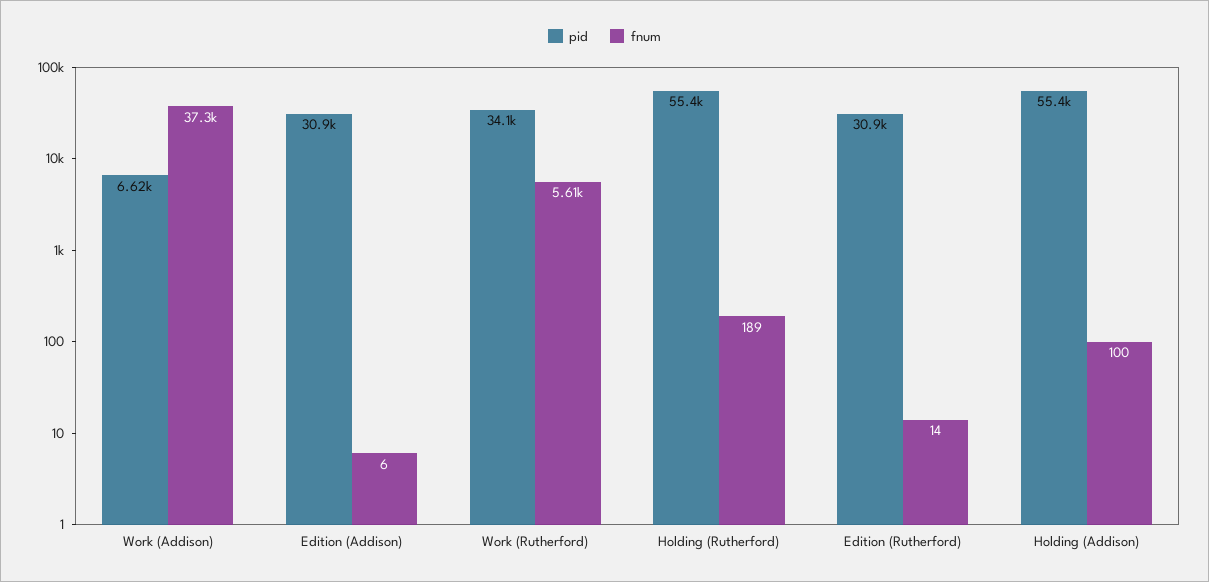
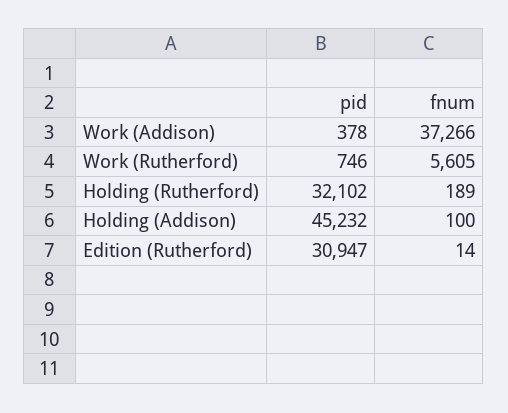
  {
    "pid": {
-     "Work (Addison)": 6620,
+     "Work (Addison)": 378,
-     "Edition (Addison)": 30900,
-     "Work (Rutherford)": 34100,
+     "Work (Rutherford)": 746,
-     "Holding (Rutherford)": 55400,
+     "Holding (Rutherford)": 32102,
      "Edition (Rutherford)": 30947,
-     "Holding (Addison)": 55400
+     "Holding (Addison)": 45232
    },
    "fnum": {
      "Work (Addison)": 37266,
-     "Edition (Addison)": 6,
      "Work (Rutherford)": 5605,
      "Holding (Rutherford)": 189,
      "Edition (Rutherford)": 14,
      "Holding (Addison)": 100
    }
  }

